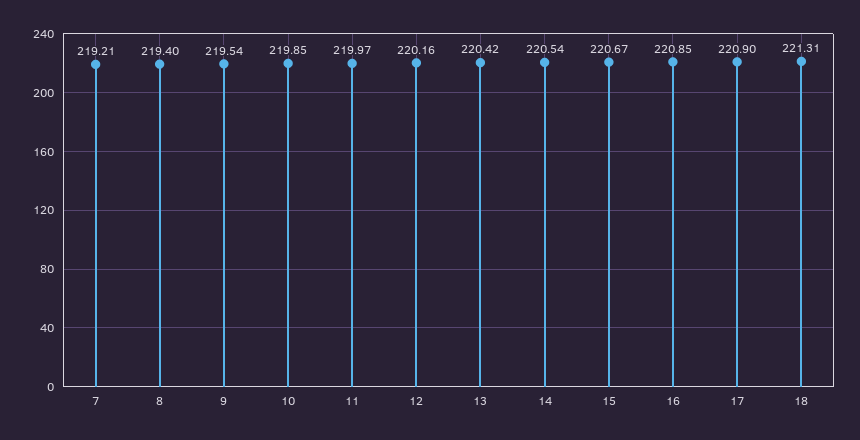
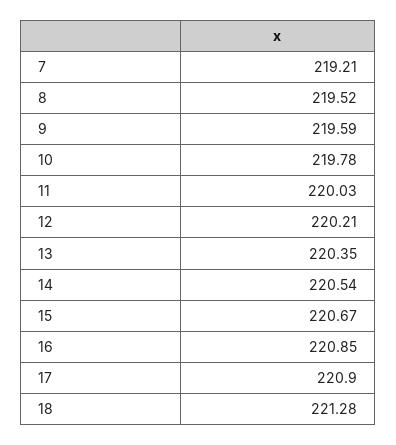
  {
    "7": 219.21,
-   "8": 219.4,
+   "8": 219.52,
-   "9": 219.54,
+   "9": 219.59,
-   "10": 219.85,
+   "10": 219.78,
-   "11": 219.97,
+   "11": 220.03,
-   "12": 220.16,
+   "12": 220.21,
-   "13": 220.42,
+   "13": 220.35,
    "14": 220.54,
    "15": 220.67,
    "16": 220.85,
    "17": 220.9,
-   "18": 221.31
+   "18": 221.28
  }

